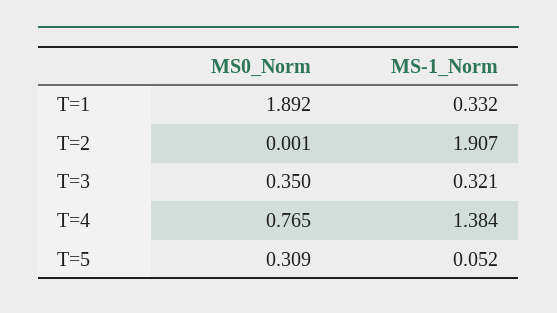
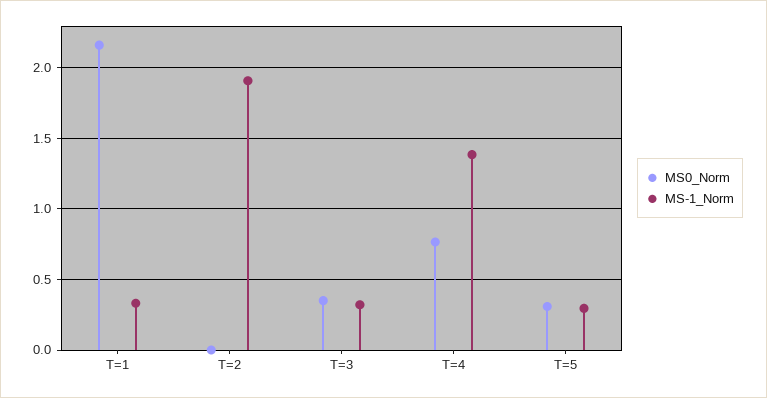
  {
    "MS0_Norm": {
-     "T=1": 1.892,
+     "T=1": 2.15,
      "T=2": 0.001,
      "T=3": 0.35,
      "T=4": 0.765,
      "T=5": 0.309
    },
    "MS-1_Norm": {
      "T=1": 0.332,
      "T=2": 1.907,
      "T=3": 0.321,
      "T=4": 1.384,
-     "T=5": 0.052
+     "T=5": 0.3
    }
  }

